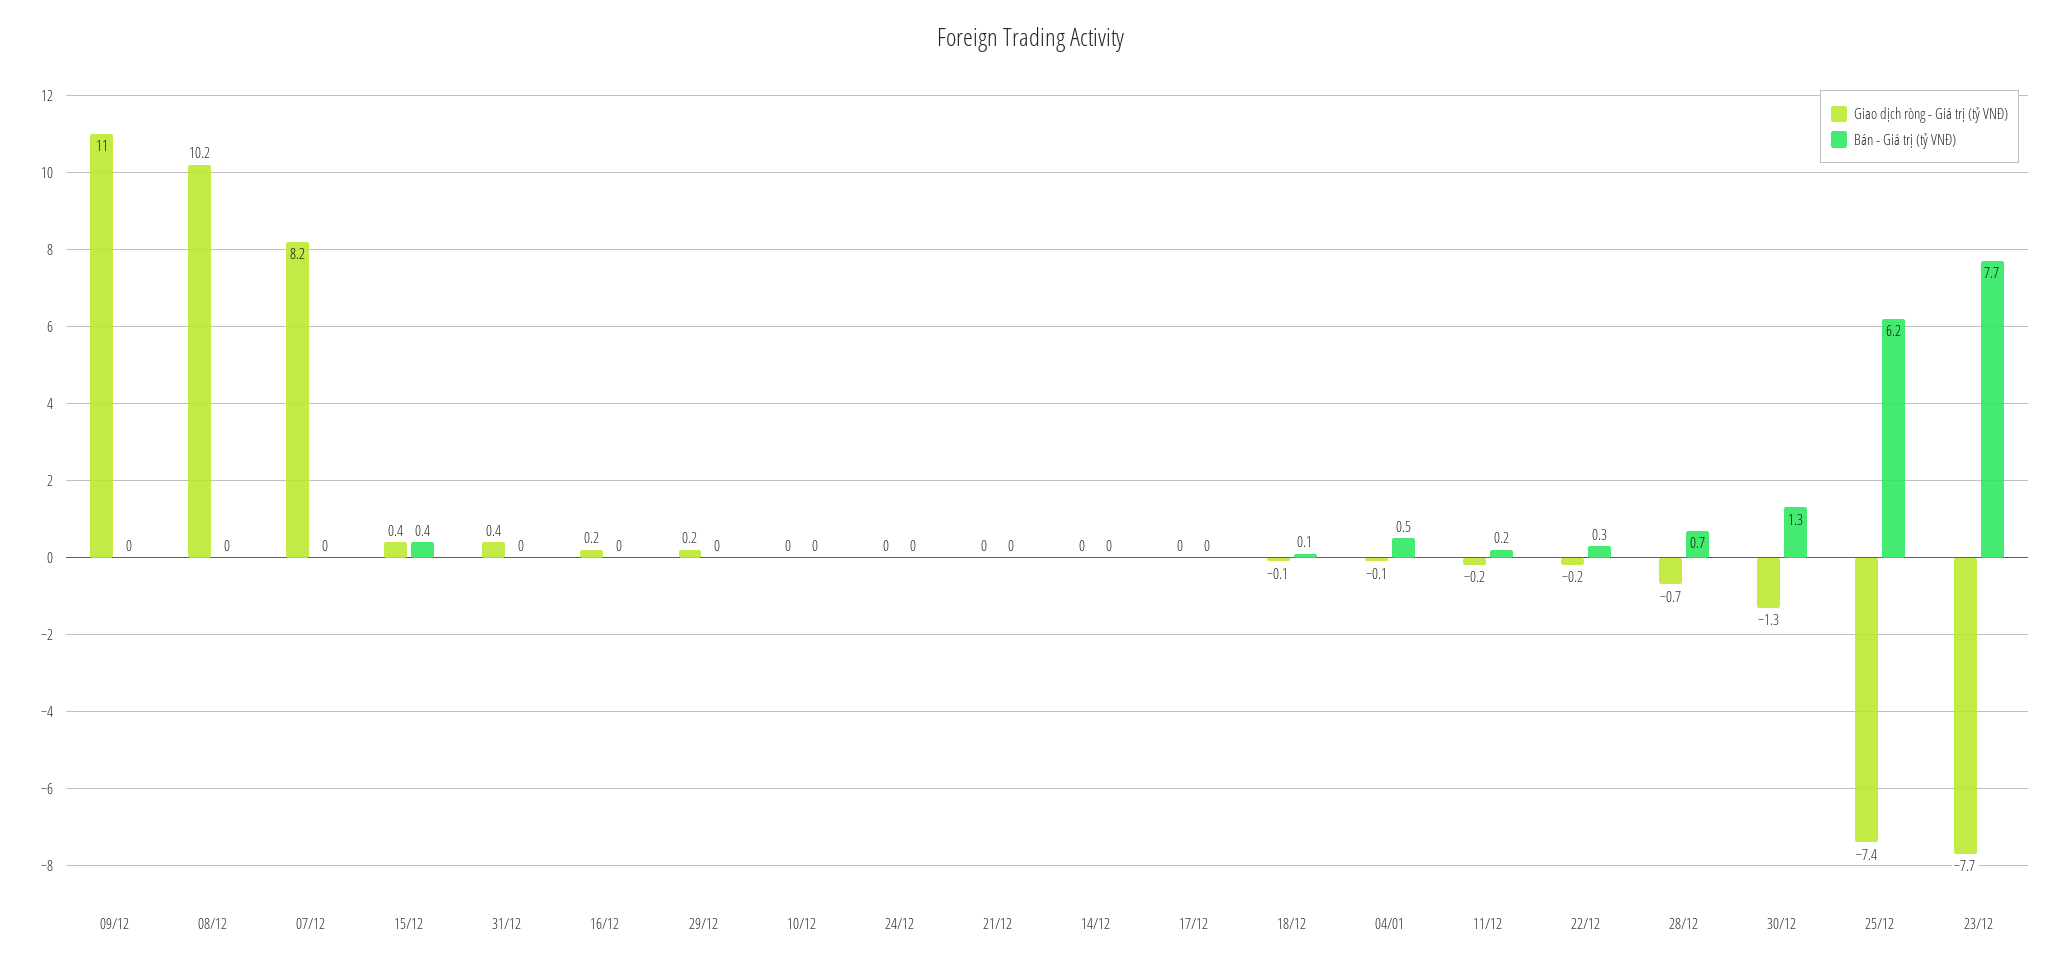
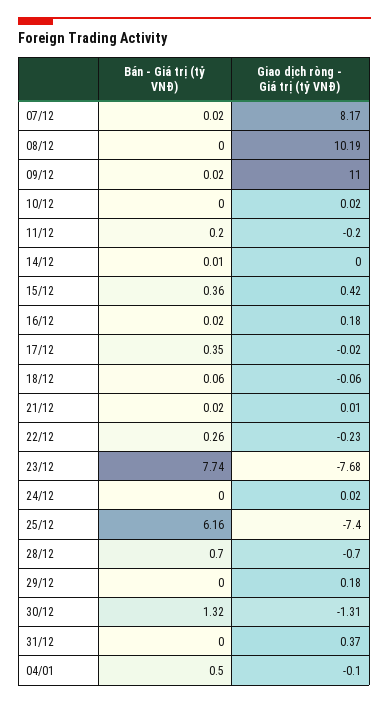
  {
    "Giao dịch ròng - Giá trị (tỷ VNĐ)": {
      "09/12": 11,
      "08/12": 10.19,
      "07/12": 8.17,
      "15/12": 0.42,
      "31/12": 0.37,
      "16/12": 0.18,
      "29/12": 0.18,
      "10/12": 0.02,
      "24/12": 0.02,
      "21/12": 0.01,
      "14/12": 0,
      "17/12": -0.02,
      "18/12": -0.06,
      "04/01": -0.1,
      "11/12": -0.2,
      "22/12": -0.23,
      "28/12": -0.7,
      "30/12": -1.31,
      "25/12": -7.4,
      "23/12": -7.68
    },
    "Bán - Giá trị (tỷ VNĐ)": {
      "09/12": 0.02,
      "08/12": 0,
      "07/12": 0.02,
      "15/12": 0.36,
      "31/12": 0,
      "16/12": 0.02,
      "29/12": 0,
      "10/12": 0,
      "24/12": 0,
      "21/12": 0.02,
      "14/12": 0.01,
-     "17/12": 0,
+     "17/12": 0.35,
      "18/12": 0.06,
      "04/01": 0.5,
      "11/12": 0.2,
      "22/12": 0.26,
      "28/12": 0.7,
      "30/12": 1.32,
      "25/12": 6.16,
      "23/12": 7.74
    }
  }

